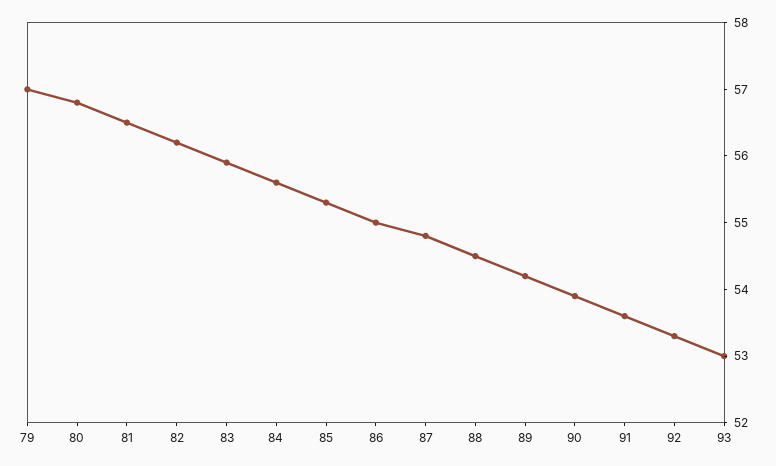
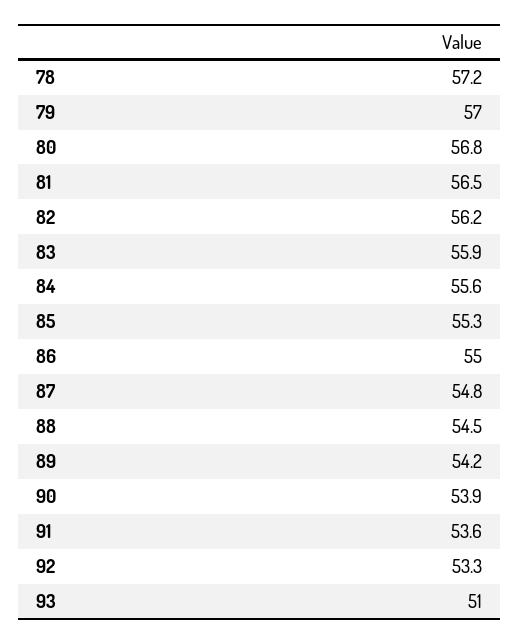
  {
    "79": 57,
    "80": 56.8,
    "81": 56.5,
    "82": 56.2,
    "83": 55.9,
    "84": 55.6,
    "85": 55.3,
    "86": 55,
    "87": 54.8,
    "88": 54.5,
    "89": 54.2,
    "90": 53.9,
    "91": 53.6,
    "92": 53.3,
-   "93": 53
+   "93": 51,
+   "78": 57.2
  }

